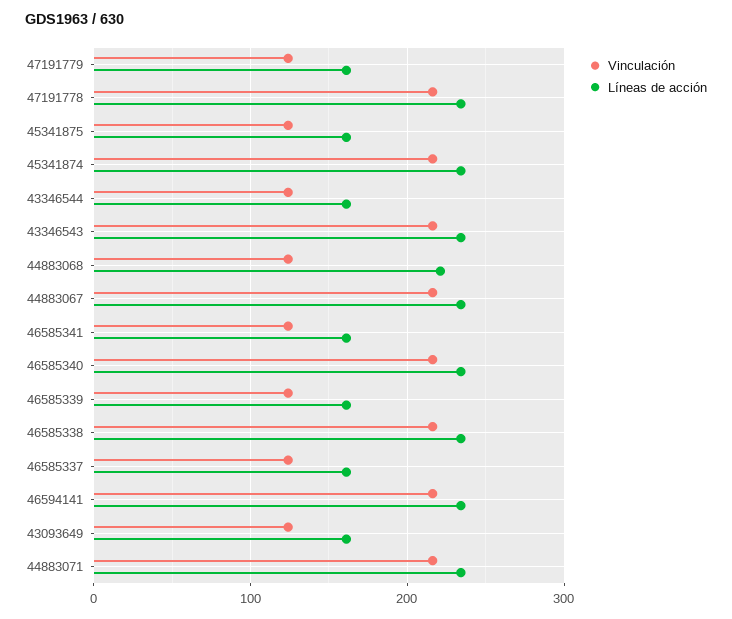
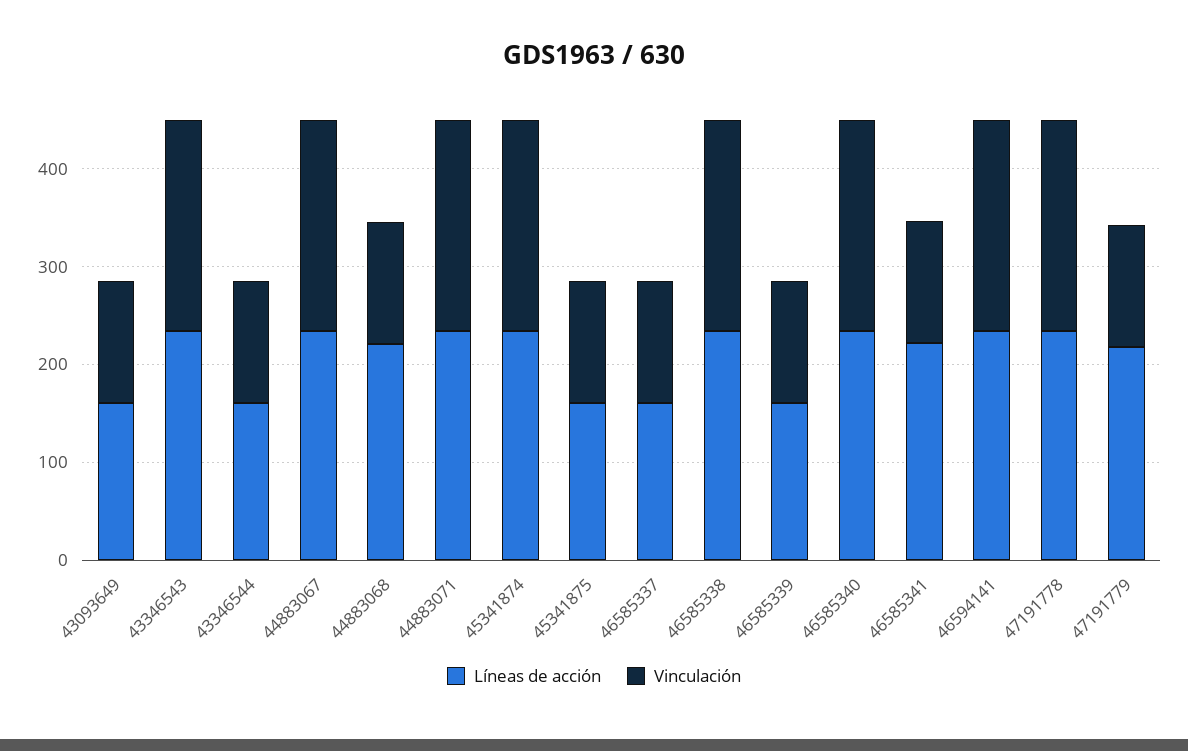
  {
    "Vinculación": {
      "47191779": 120,
      "47191778": 220,
      "45341875": 120,
      "45341874": 220,
      "43346544": 120,
      "43346543": 220,
      "44883068": 120,
      "44883067": 220,
      "46585341": 120,
      "46585340": 220,
      "46585339": 120,
      "46585338": 220,
      "46585337": 120,
      "46594141": 220,
      "43093649": 120,
      "44883071": 220
    },
    "Líneas de acción": {
-     "47191779": 160,
+     "47191779": 220,
      "47191778": 230,
      "45341875": 160,
      "45341874": 230,
      "43346544": 160,
      "43346543": 230,
      "44883068": 220,
      "44883067": 230,
-     "46585341": 160,
+     "46585341": 220,
      "46585340": 230,
      "46585339": 160,
      "46585338": 230,
      "46585337": 160,
      "46594141": 230,
      "43093649": 160,
      "44883071": 230
    }
  }

